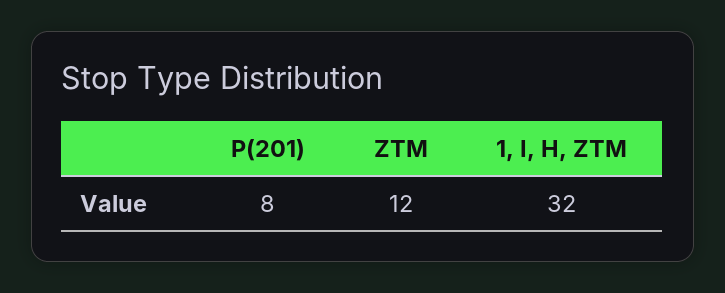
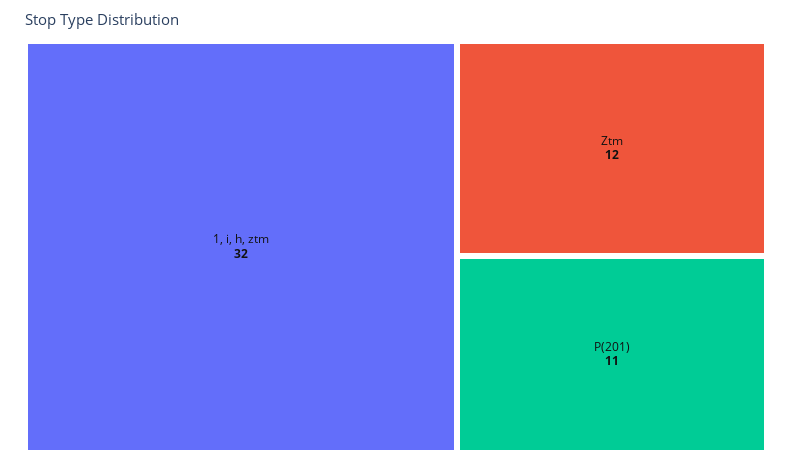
  {
-   "P(201)": 8,
+   "P(201)": 11,
    "ZTM": 12,
    "1, I, H, ZTM": 32
  }

